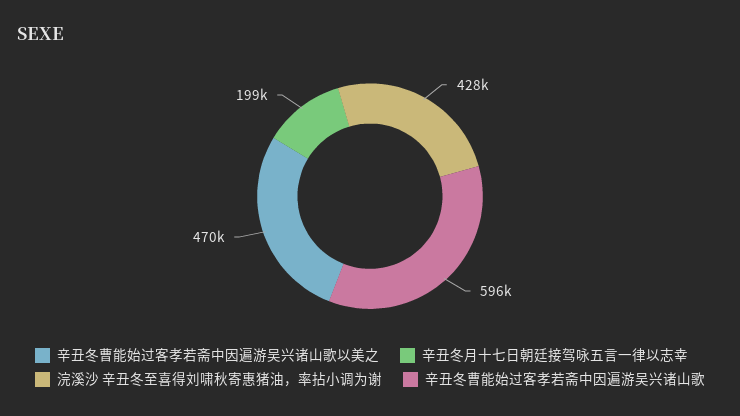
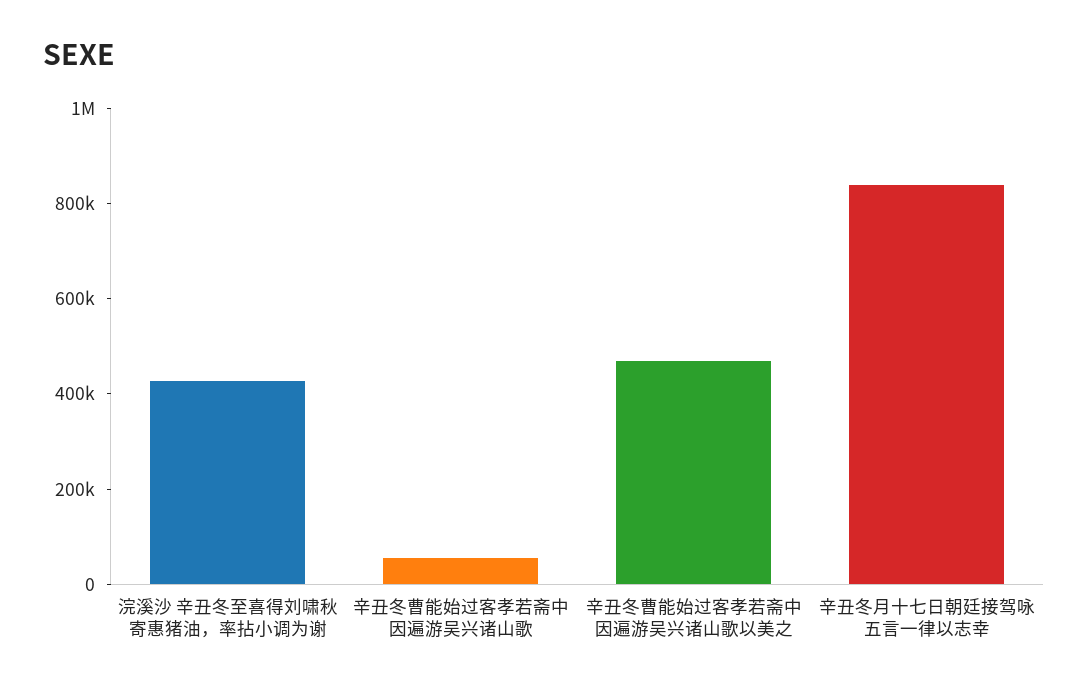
  {
    "辛丑冬曹能始过客孝若斋中因遍游吴兴诸山歌以美之": 470000,
-   "辛丑冬月十七日朝廷接驾咏五言一律以志幸": 199000,
+   "辛丑冬月十七日朝廷接驾咏五言一律以志幸": 850000,
    "浣溪沙 辛丑冬至喜得刘啸秋寄惠猪油，率拈小调为谢": 428000,
-   "辛丑冬曹能始过客孝若斋中因遍游吴兴诸山歌": 596000
+   "辛丑冬曹能始过客孝若斋中因遍游吴兴诸山歌": 50000
  }

